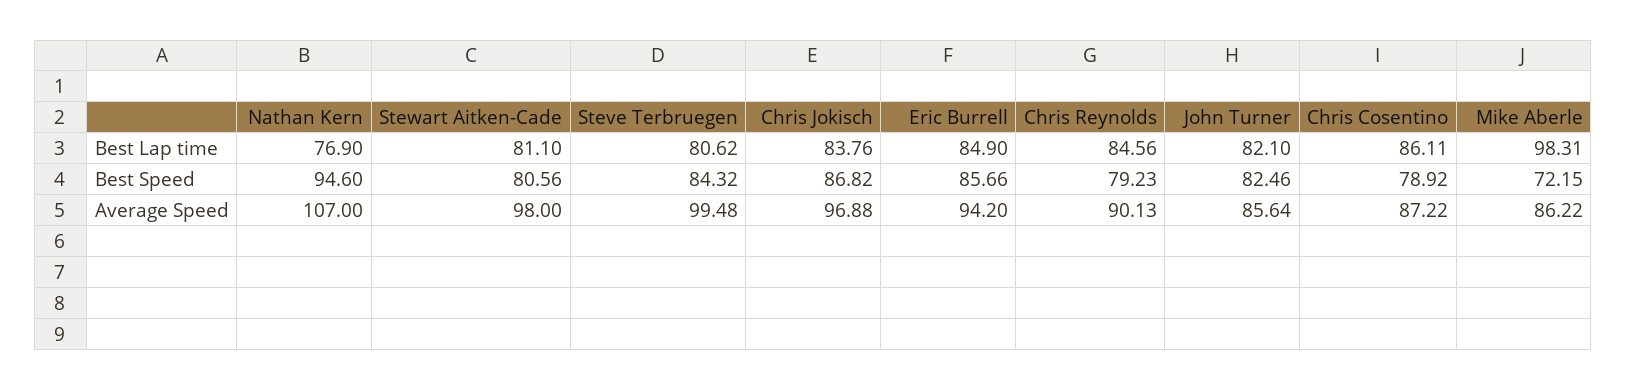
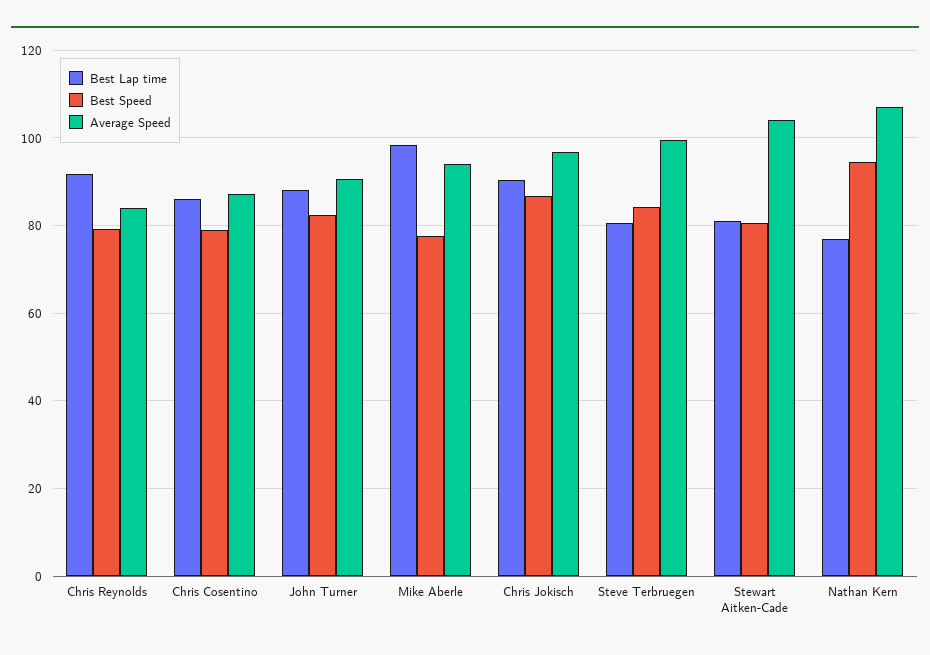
  {
    "Best Lap time": {
      "Nathan Kern": 76.9,
      "Stewart Aitken-Cade": 81.1,
      "Steve Terbruegen": 80.62,
-     "Chris Jokisch": 83.76,
+     "Chris Jokisch": 90,
-     "Eric Burrell": 84.9,
-     "Chris Reynolds": 84.56,
+     "Chris Reynolds": 92,
-     "John Turner": 82.1,
+     "John Turner": 88,
      "Chris Cosentino": 86.11,
      "Mike Aberle": 98.31
    },
    "Best Speed": {
      "Nathan Kern": 94.6,
      "Stewart Aitken-Cade": 80.56,
      "Steve Terbruegen": 84.32,
      "Chris Jokisch": 86.82,
-     "Eric Burrell": 85.66,
      "Chris Reynolds": 79.23,
      "John Turner": 82.46,
      "Chris Cosentino": 78.92,
-     "Mike Aberle": 72.15
+     "Mike Aberle": 78
    },
    "Average Speed": {
      "Nathan Kern": 107,
-     "Stewart Aitken-Cade": 98,
+     "Stewart Aitken-Cade": 104,
      "Steve Terbruegen": 99.48,
      "Chris Jokisch": 96.88,
-     "Eric Burrell": 94.2,
-     "Chris Reynolds": 90.13,
+     "Chris Reynolds": 84,
-     "John Turner": 85.64,
+     "John Turner": 90,
      "Chris Cosentino": 87.22,
-     "Mike Aberle": 86.22
+     "Mike Aberle": 94
    }
  }

